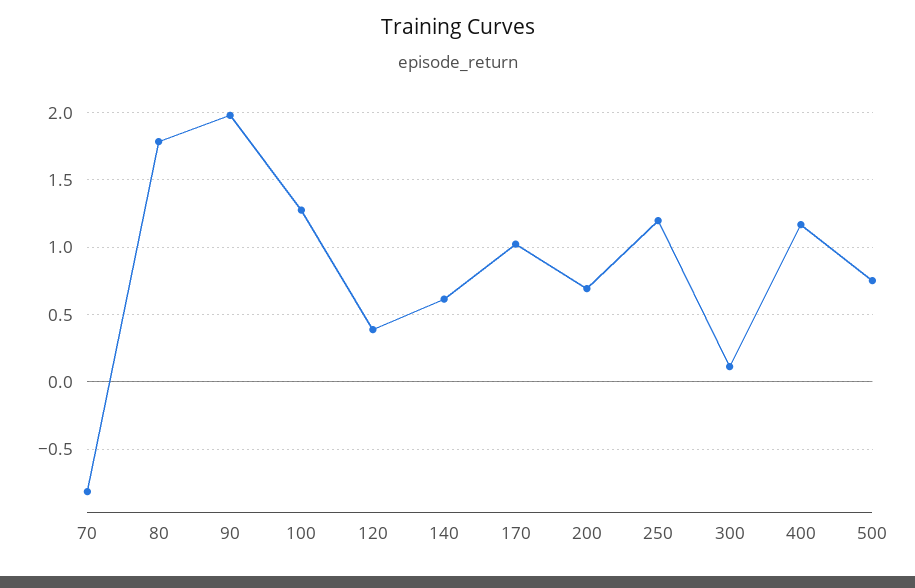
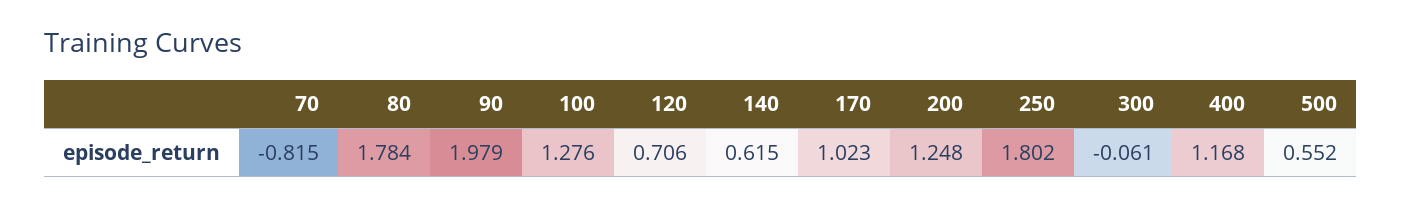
  {
    "70": -0.815,
    "80": 1.784,
    "90": 1.979,
    "100": 1.276,
-   "120": 0.4,
+   "120": 0.706,
    "140": 0.615,
    "170": 1.023,
-   "200": 0.7,
+   "200": 1.248,
-   "250": 1.2,
+   "250": 1.802,
-   "300": 0.1,
+   "300": -0.061,
    "400": 1.168,
-   "500": 0.75
+   "500": 0.552
  }

